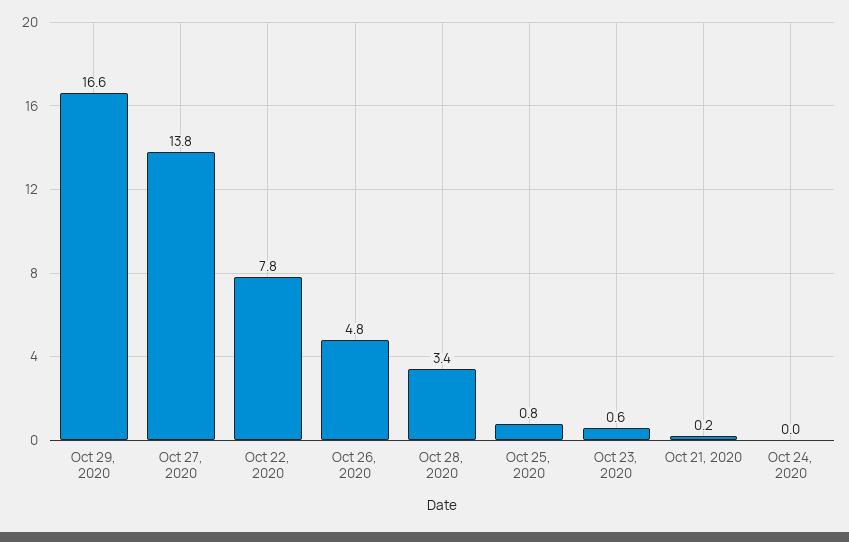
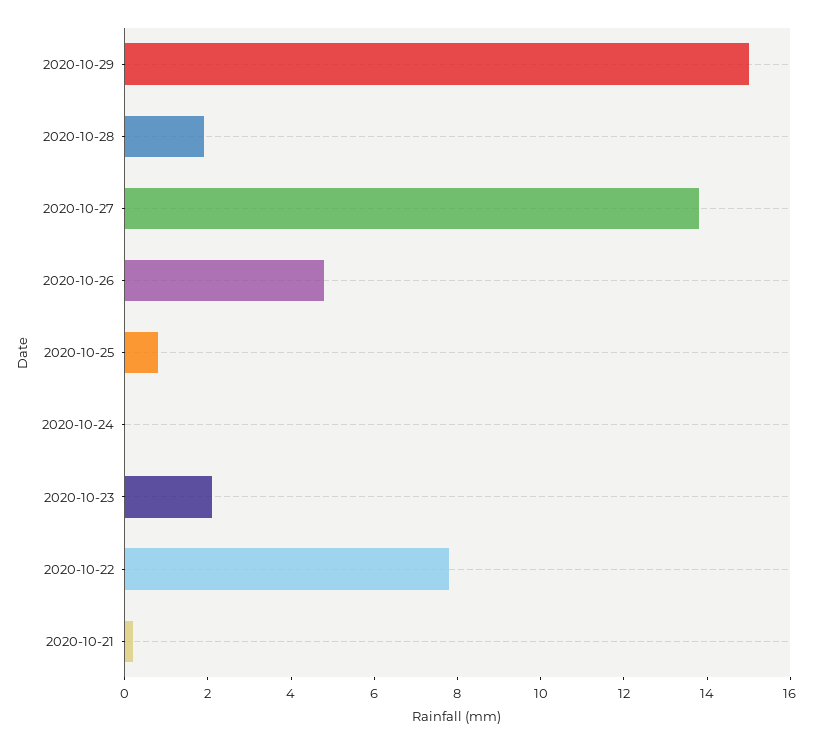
  {
-   "Oct 29, 2020": 16.6,
+   "Oct 29, 2020": 15,
    "Oct 27, 2020": 13.8,
    "Oct 22, 2020": 7.8,
    "Oct 26, 2020": 4.8,
-   "Oct 28, 2020": 3.4,
+   "Oct 28, 2020": 2,
    "Oct 25, 2020": 0.8,
-   "Oct 23, 2020": 0.6,
+   "Oct 23, 2020": 2,
    "Oct 21, 2020": 0.2,
    "Oct 24, 2020": 0
  }

